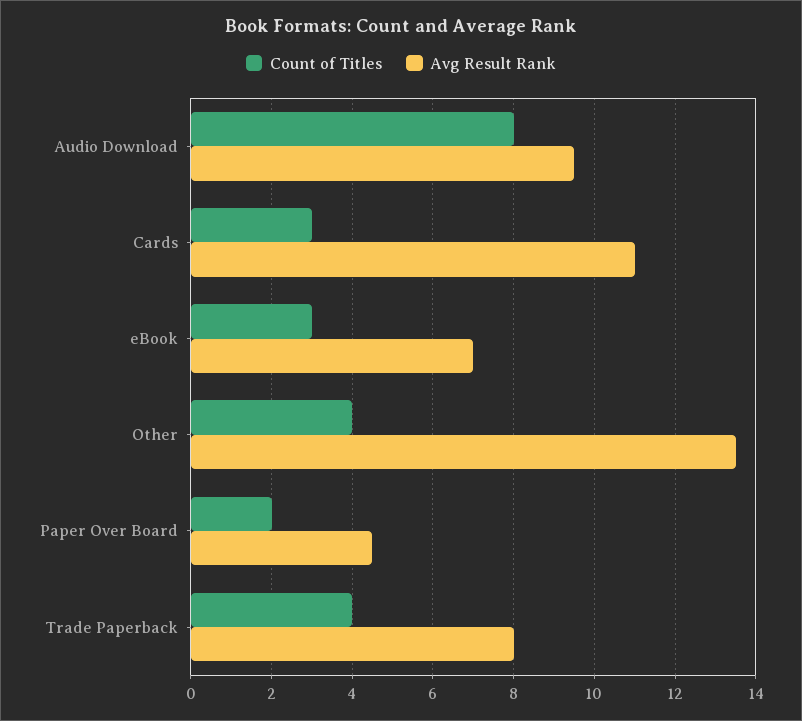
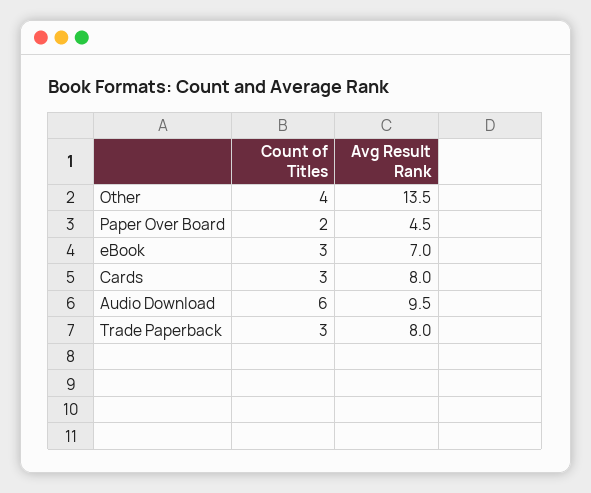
  {
    "Count of Titles": {
-     "Audio Download": 8,
+     "Audio Download": 6,
      "Cards": 3,
      "eBook": 3,
      "Other": 4,
      "Paper Over Board": 2,
-     "Trade Paperback": 4
+     "Trade Paperback": 3
    },
    "Avg Result Rank": {
      "Audio Download": 9.5,
-     "Cards": 11,
+     "Cards": 8,
      "eBook": 7,
      "Other": 13.5,
      "Paper Over Board": 4.5,
      "Trade Paperback": 8
    }
  }

